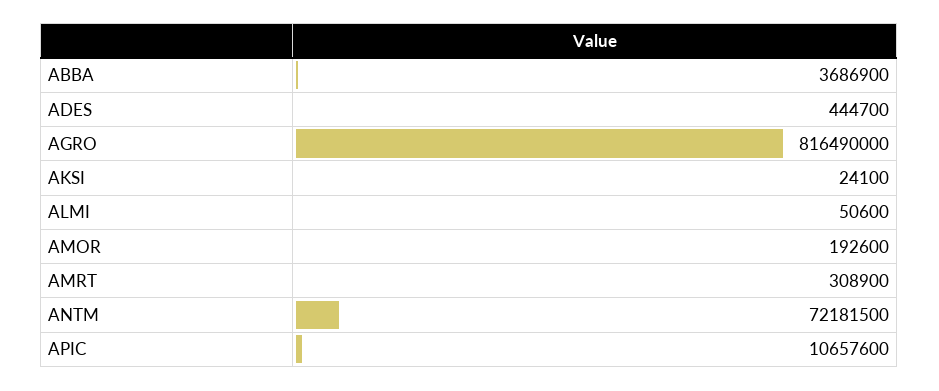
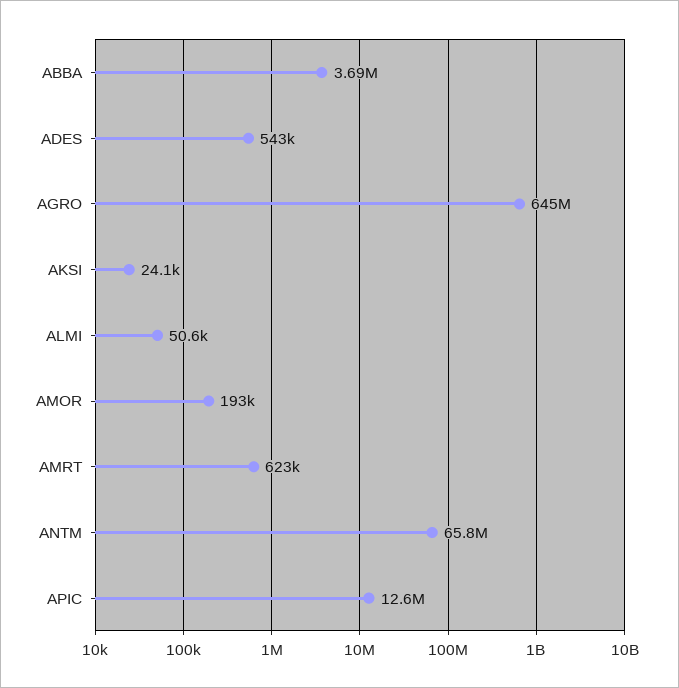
  {
    "ABBA": 3686900,
-   "ADES": 444700,
+   "ADES": 543000,
-   "AGRO": 816490000,
+   "AGRO": 645000000,
    "AKSI": 24100,
    "ALMI": 50600,
    "AMOR": 192600,
-   "AMRT": 308900,
+   "AMRT": 623000,
-   "ANTM": 72181500,
+   "ANTM": 65800000,
-   "APIC": 10657600
+   "APIC": 12600000
  }

